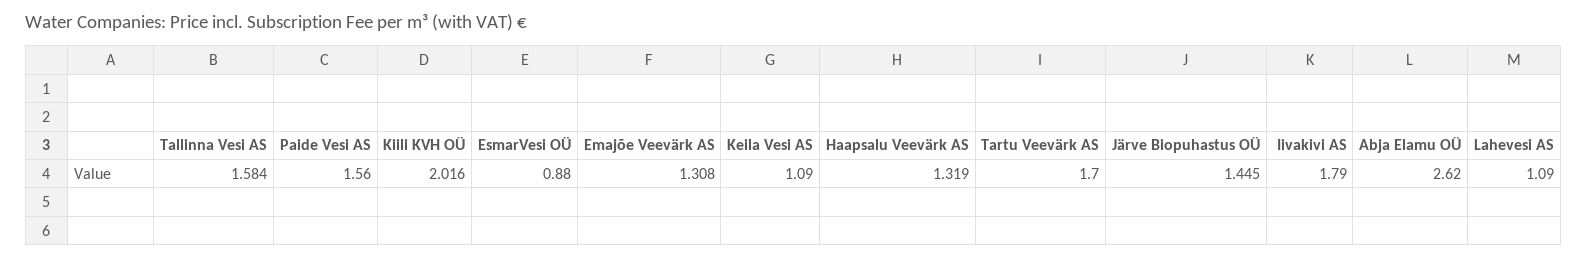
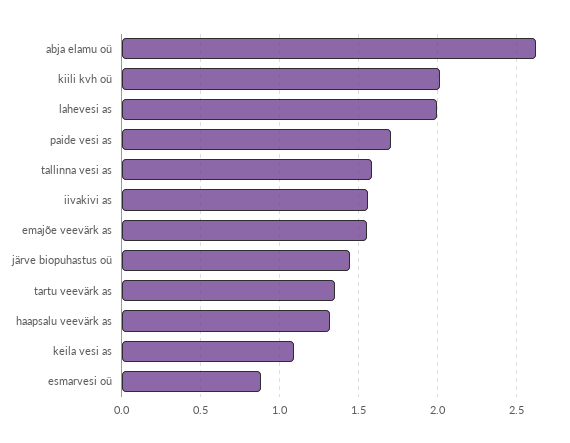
  {
    "Tallinna Vesi AS": 1.584,
-   "Paide Vesi AS": 1.56,
+   "Paide Vesi AS": 1.7,
    "Kiili KVH OÜ": 2.016,
    "EsmarVesi OÜ": 0.88,
-   "Emajõe Veevärk AS": 1.308,
+   "Emajõe Veevärk AS": 1.55,
    "Keila Vesi AS": 1.09,
    "Haapsalu Veevärk AS": 1.319,
-   "Tartu Veevärk AS": 1.7,
+   "Tartu Veevärk AS": 1.35,
    "Järve Biopuhastus OÜ": 1.445,
-   "Iivakivi AS": 1.79,
+   "Iivakivi AS": 1.55,
    "Abja Elamu OÜ": 2.62,
-   "Lahevesi AS": 1.09
+   "Lahevesi AS": 2
  }

